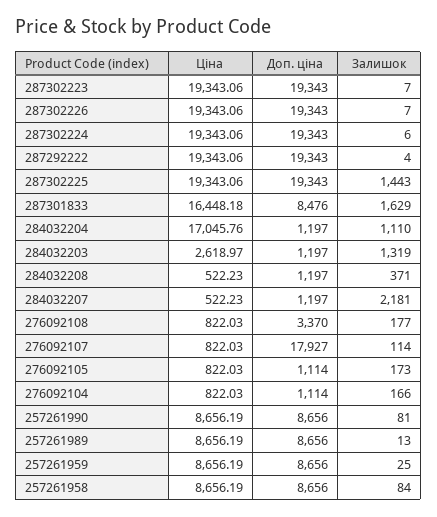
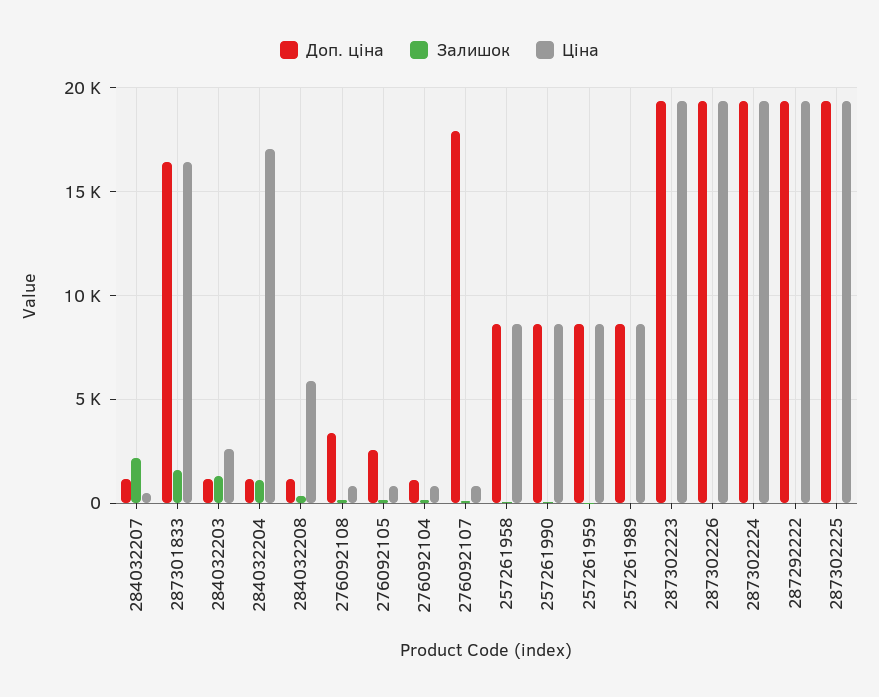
  {
    "Ціна": {
      "287302223": 19343.06,
      "287302226": 19343.06,
      "287302224": 19343.06,
      "287292222": 19343.06,
      "287302225": 19343.06,
      "287301833": 16448.18,
      "284032204": 17045.76,
      "284032203": 2618.97,
-     "284032208": 522.23,
+     "284032208": 6000,
      "284032207": 522.23,
      "276092108": 822.03,
      "276092107": 822.03,
      "276092105": 822.03,
      "276092104": 822.03,
      "257261990": 8656.19,
      "257261989": 8656.19,
      "257261959": 8656.19,
      "257261958": 8656.19
    },
    "Доп. ціна": {
      "287302223": 19343,
      "287302226": 19343,
      "287302224": 19343,
      "287292222": 19343,
      "287302225": 19343,
-     "287301833": 8476,
+     "287301833": 16500,
      "284032204": 1197,
      "284032203": 1197,
      "284032208": 1197,
      "284032207": 1197,
      "276092108": 3370,
      "276092107": 17927,
-     "276092105": 1114,
+     "276092105": 2500,
      "276092104": 1114,
      "257261990": 8656,
      "257261989": 8656,
      "257261959": 8656,
      "257261958": 8656
    },
    "Залишок": {
      "287302223": 7,
      "287302226": 7,
      "287302224": 6,
      "287292222": 4,
-     "287302225": 1443,
+     "287302225": 0,
      "287301833": 1629,
      "284032204": 1110,
      "284032203": 1319,
      "284032208": 371,
      "284032207": 2181,
      "276092108": 177,
      "276092107": 114,
      "276092105": 173,
      "276092104": 166,
      "257261990": 81,
      "257261989": 13,
      "257261959": 25,
      "257261958": 84
    }
  }

